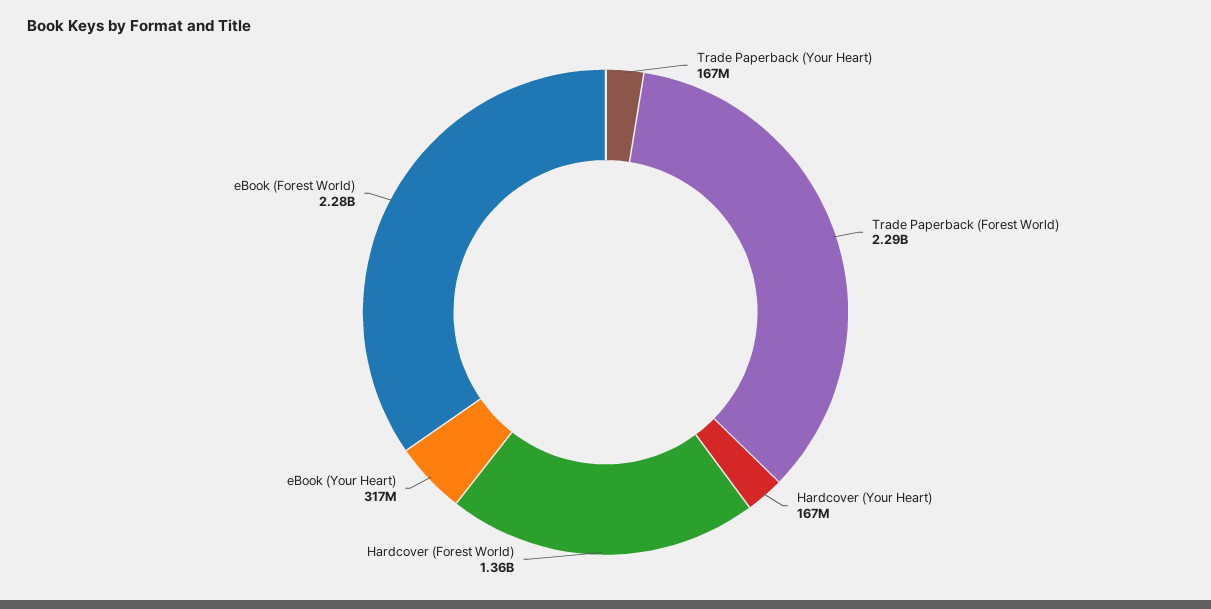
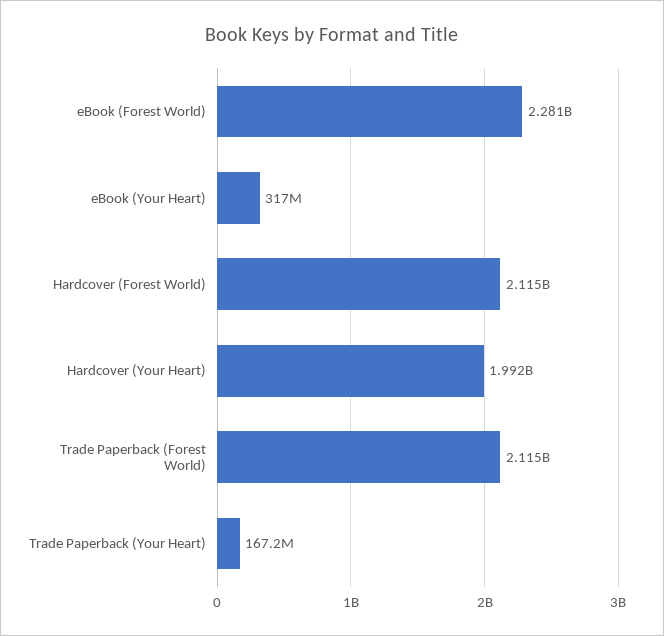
  {
    "Trade Paperback (Your Heart)": 167200000,
-   "Trade Paperback (Forest World)": 2290000000,
+   "Trade Paperback (Forest World)": 2115000000,
-   "Hardcover (Your Heart)": 167000000,
+   "Hardcover (Your Heart)": 1992000000,
-   "Hardcover (Forest World)": 1360000000,
+   "Hardcover (Forest World)": 2115000000,
    "eBook (Your Heart)": 317000000,
    "eBook (Forest World)": 2281000000
  }

